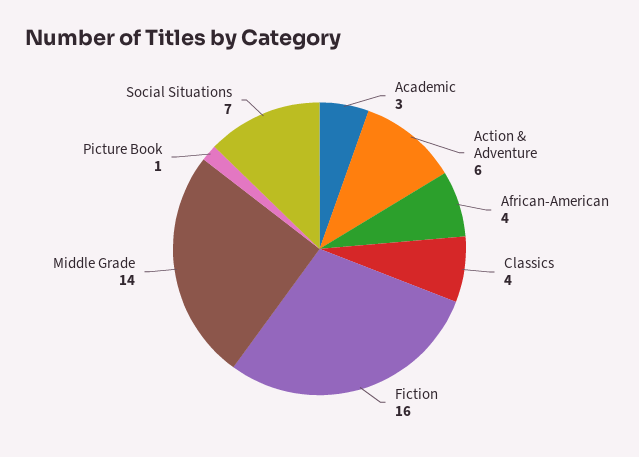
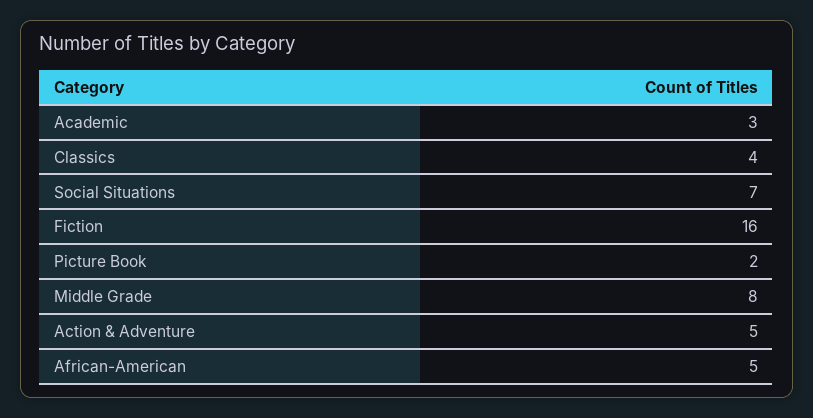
  {
    "Academic": 3,
-   "Action & Adventure": 6,
+   "Action & Adventure": 5,
-   "African-American": 4,
+   "African-American": 5,
    "Classics": 4,
    "Fiction": 16,
-   "Middle Grade": 14,
+   "Middle Grade": 8,
-   "Picture Book": 1,
+   "Picture Book": 2,
    "Social Situations": 7
  }

